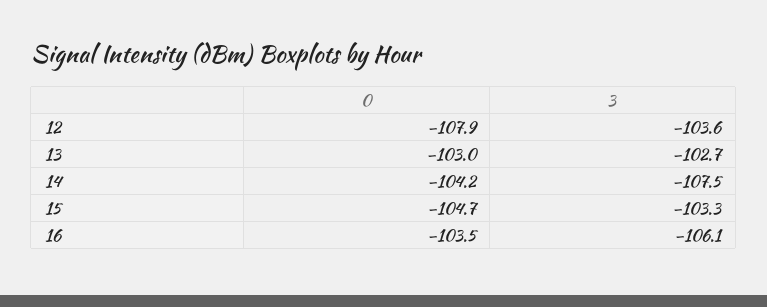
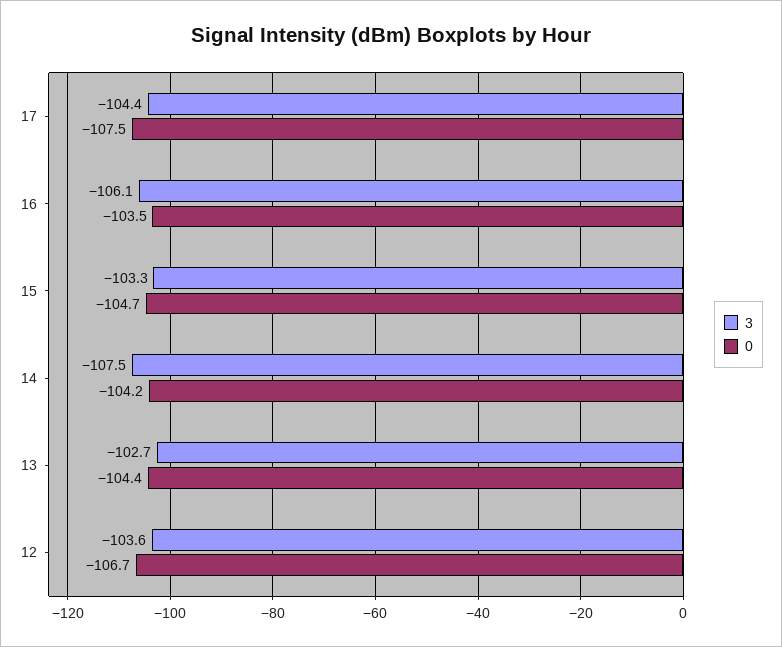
  {
    "0": {
-     "12": -107.9,
+     "12": -106.7,
-     "13": -103,
+     "13": -104.4,
      "14": -104.2,
      "15": -104.7,
-     "16": -103.5
+     "16": -103.5,
+     "17": -107.5
    },
    "3": {
      "12": -103.6,
      "13": -102.7,
      "14": -107.5,
      "15": -103.3,
-     "16": -106.1
+     "16": -106.1,
+     "17": -104.4
    }
  }

